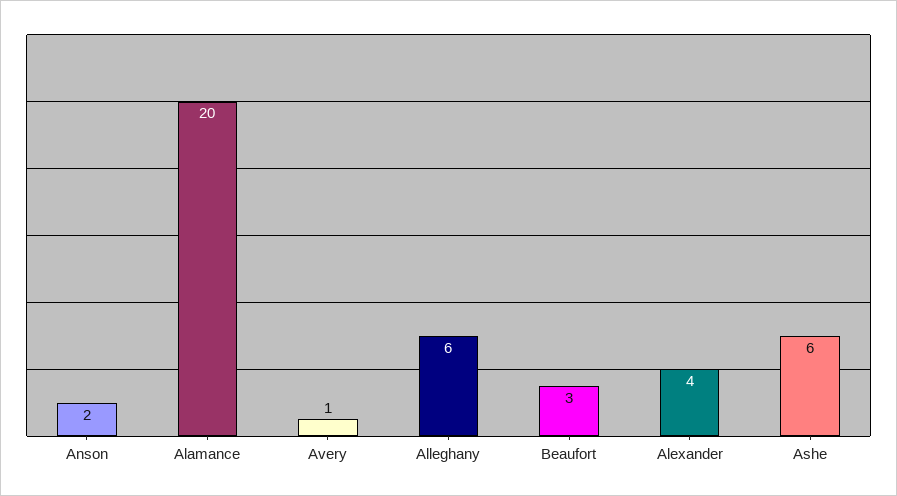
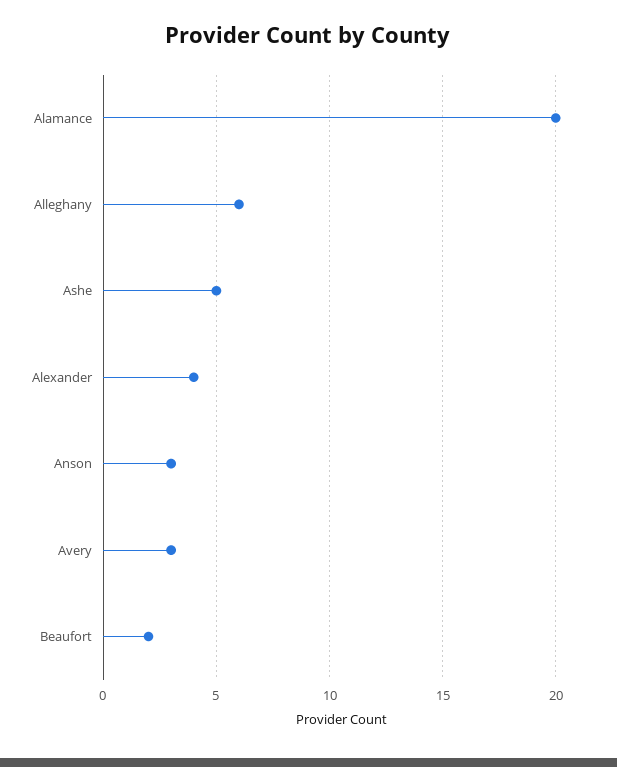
  {
-   "Anson": 2,
+   "Anson": 3,
    "Alamance": 20,
-   "Avery": 1,
+   "Avery": 3,
    "Alleghany": 6,
-   "Beaufort": 3,
+   "Beaufort": 2,
    "Alexander": 4,
-   "Ashe": 6
+   "Ashe": 5
  }

